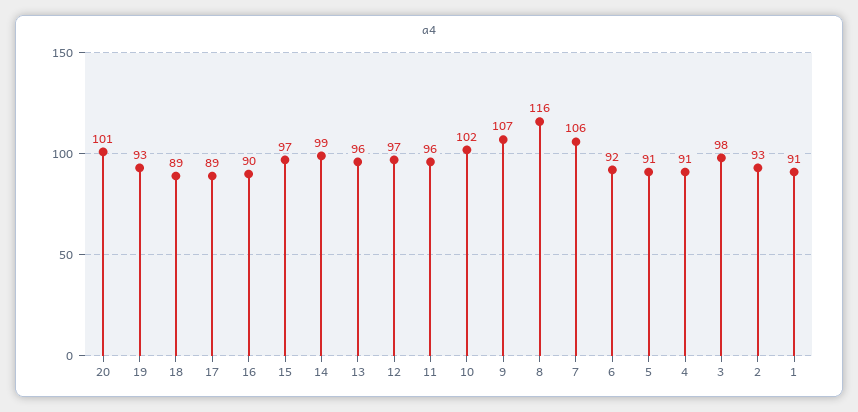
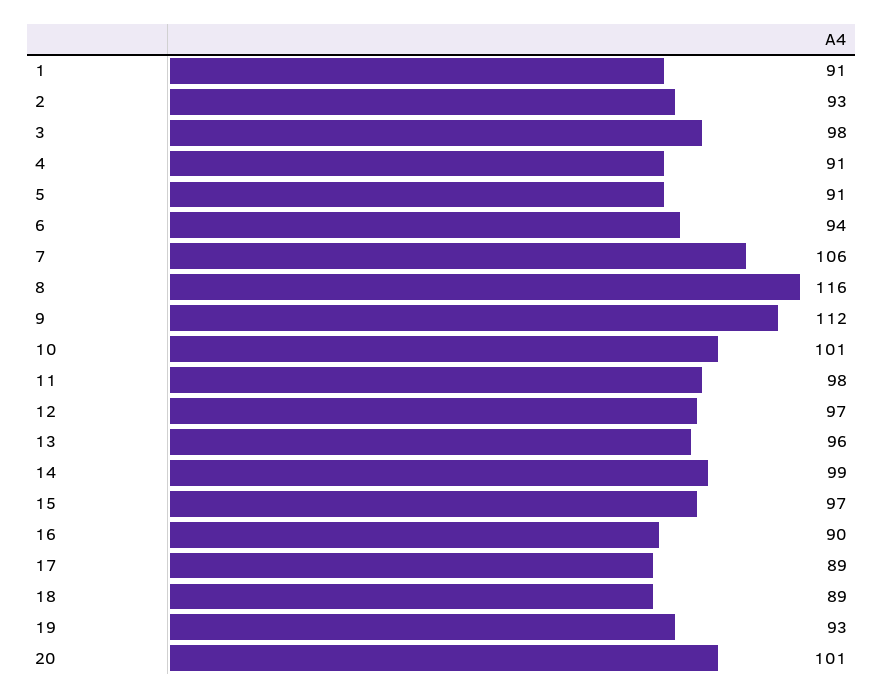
  {
    "20": 101,
    "19": 93,
    "18": 89,
    "17": 89,
    "16": 90,
    "15": 97,
    "14": 99,
    "13": 96,
    "12": 97,
-   "11": 96,
+   "11": 98,
-   "10": 102,
+   "10": 101,
-   "9": 107,
+   "9": 112,
    "8": 116,
    "7": 106,
-   "6": 92,
+   "6": 94,
    "5": 91,
    "4": 91,
    "3": 98,
    "2": 93,
    "1": 91
  }

